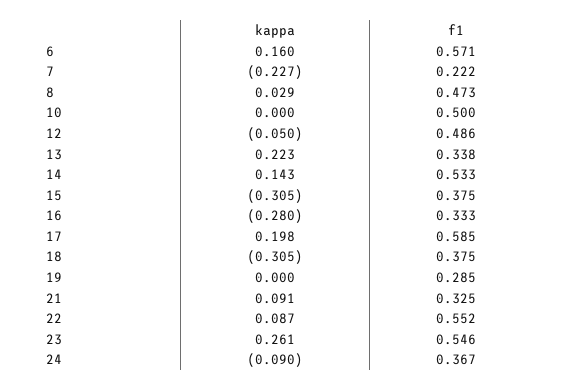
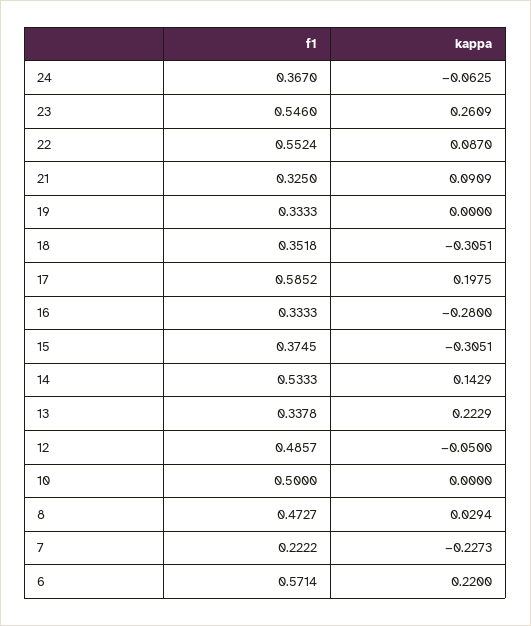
  {
    "kappa": {
-     "6": 0.16,
+     "6": 0.22,
      "7": -0.2273,
      "8": 0.0294,
      "10": 0,
      "12": -0.05,
      "13": 0.2229,
      "14": 0.1429,
      "15": -0.3051,
      "16": -0.28,
      "17": 0.1975,
      "18": -0.3051,
      "19": 0,
      "21": 0.0909,
      "22": 0.087,
      "23": 0.2609,
-     "24": -0.09
+     "24": -0.0625
    },
    "f1": {
      "6": 0.5714,
      "7": 0.2222,
      "8": 0.4727,
      "10": 0.5,
      "12": 0.4857,
      "13": 0.3378,
      "14": 0.5333,
      "15": 0.3745,
      "16": 0.3333,
      "17": 0.5852,
-     "18": 0.375,
+     "18": 0.3518,
-     "19": 0.285,
+     "19": 0.3333,
      "21": 0.325,
      "22": 0.5524,
      "23": 0.546,
      "24": 0.367
    }
  }

